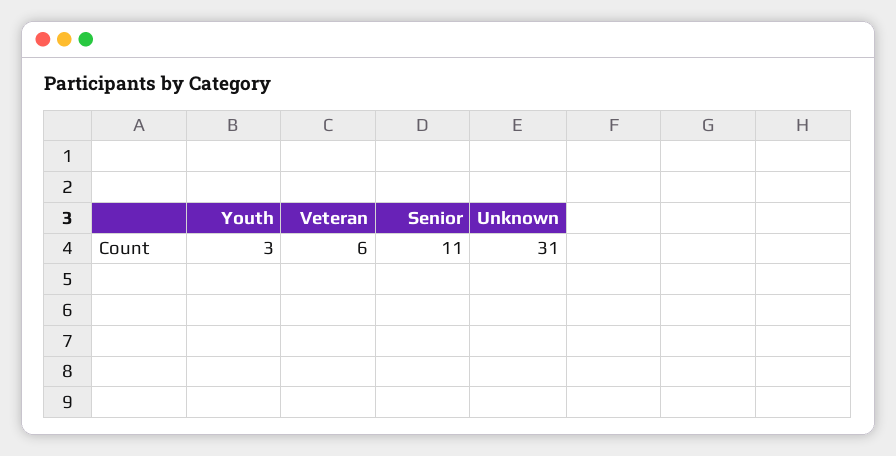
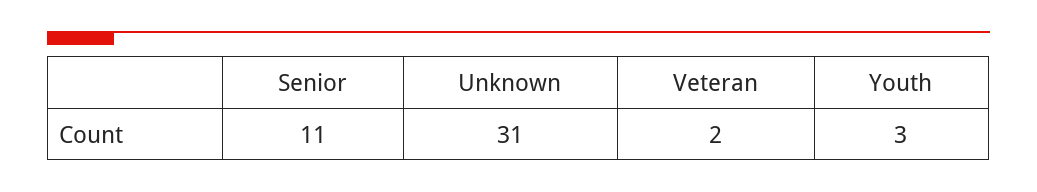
  {
    "Youth": 3,
-   "Veteran": 6,
+   "Veteran": 2,
    "Senior": 11,
    "Unknown": 31
  }

